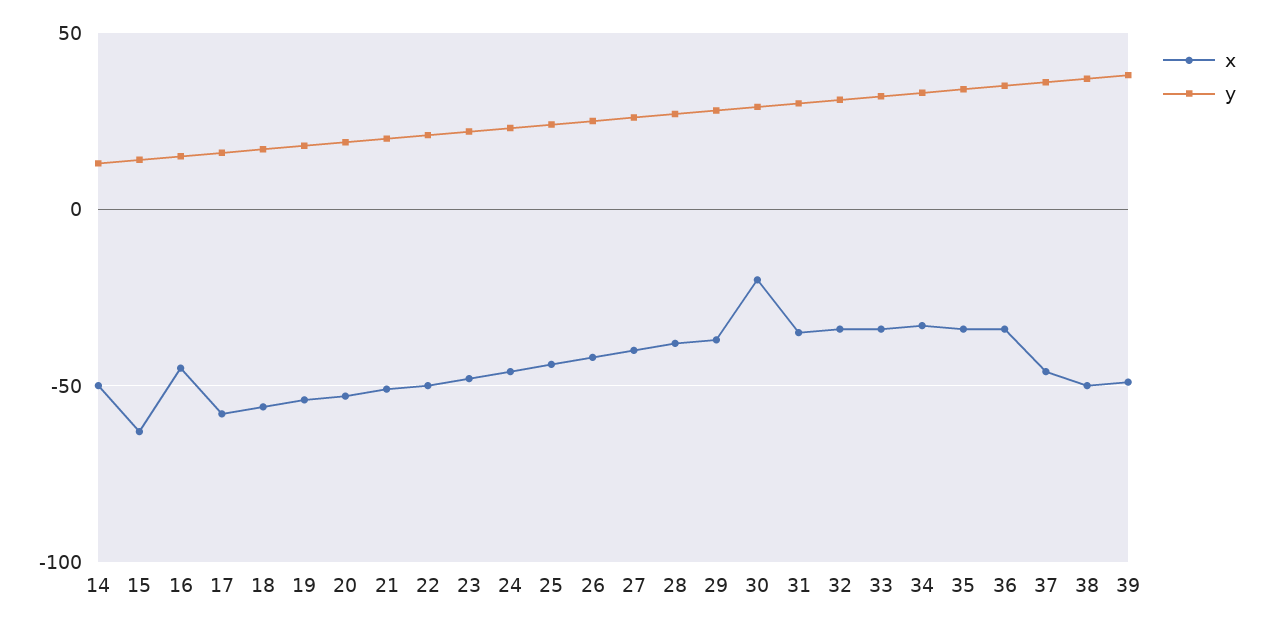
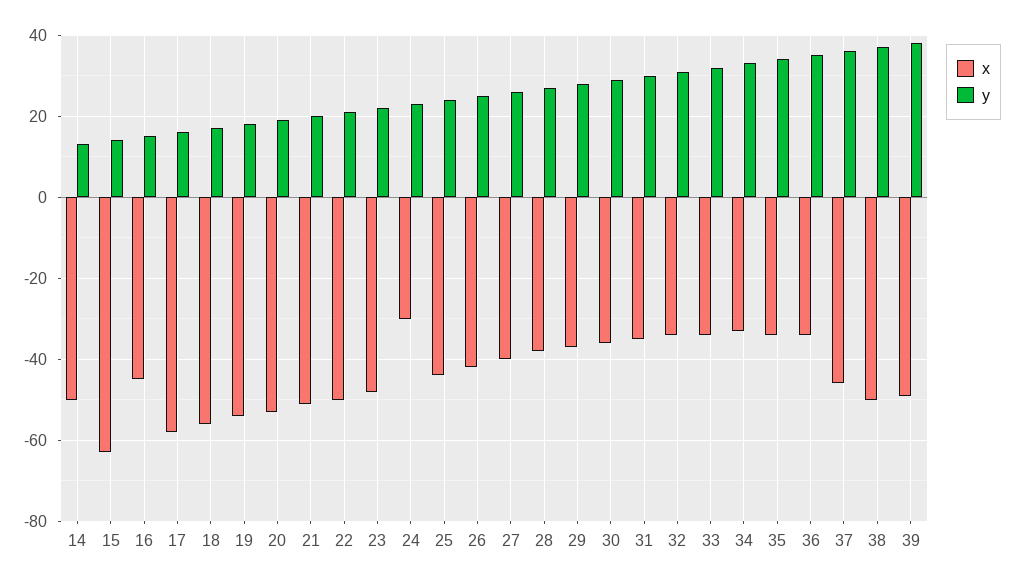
  {
    "x": {
      "14": -50,
      "15": -65,
      "16": -45,
      "17": -60,
      "18": -55,
      "19": -55,
      "20": -55,
      "21": -50,
      "22": -50,
      "23": -50,
-     "24": -45,
+     "24": -30,
      "25": -45,
      "26": -40,
      "27": -40,
      "28": -40,
      "29": -35,
-     "30": -20,
+     "30": -35,
      "31": -35,
      "32": -35,
      "33": -35,
      "34": -35,
      "35": -35,
      "36": -35,
      "37": -45,
      "38": -50,
      "39": -50
    },
    "y": {
      "14": 15,
      "15": 15,
      "16": 15,
      "17": 15,
      "18": 15,
      "19": 20,
      "20": 20,
      "21": 20,
      "22": 20,
      "23": 20,
      "24": 25,
      "25": 25,
      "26": 25,
      "27": 25,
      "28": 25,
      "29": 30,
      "30": 30,
      "31": 30,
      "32": 30,
      "33": 30,
      "34": 35,
      "35": 35,
      "36": 35,
      "37": 35,
      "38": 35,
      "39": 40
    }
  }

